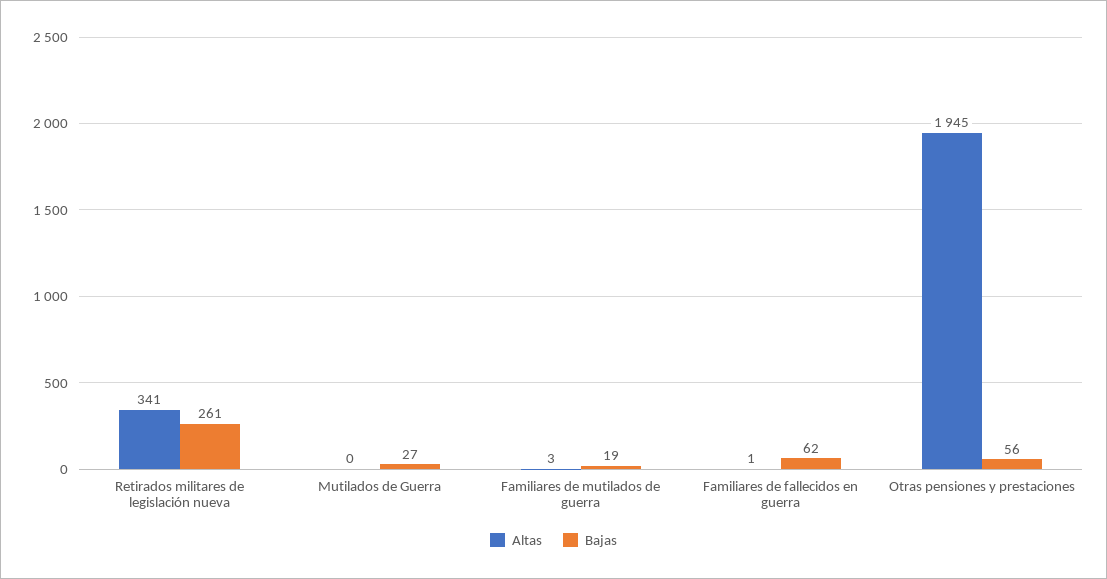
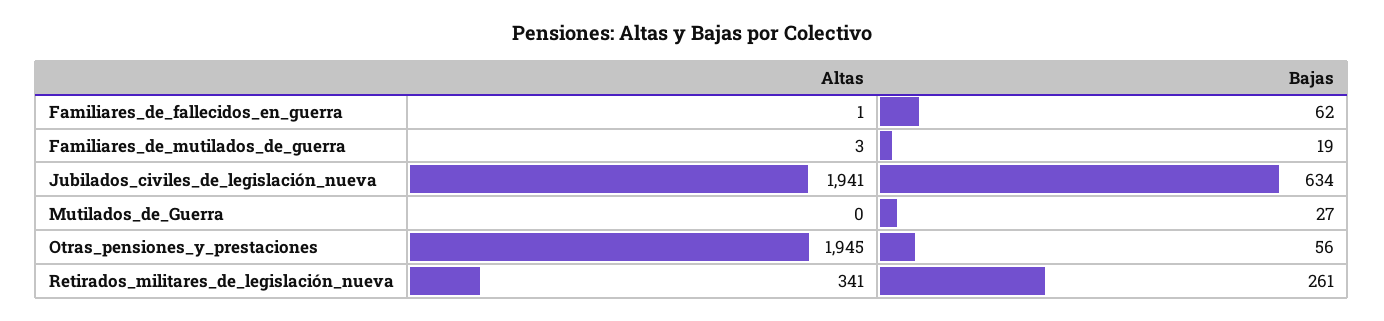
  {
    "Altas": {
      "Retirados militares de legislación nueva": 341,
      "Mutilados de Guerra": 0,
      "Familiares de mutilados de guerra": 3,
      "Familiares de fallecidos en guerra": 1,
-     "Otras pensiones y prestaciones": 1945
+     "Otras pensiones y prestaciones": 1945,
+     "Jubilados_civiles_de_legislación_nueva": 1941
    },
    "Bajas": {
      "Retirados militares de legislación nueva": 261,
      "Mutilados de Guerra": 27,
      "Familiares de mutilados de guerra": 19,
      "Familiares de fallecidos en guerra": 62,
-     "Otras pensiones y prestaciones": 56
+     "Otras pensiones y prestaciones": 56,
+     "Jubilados_civiles_de_legislación_nueva": 634
    }
  }

